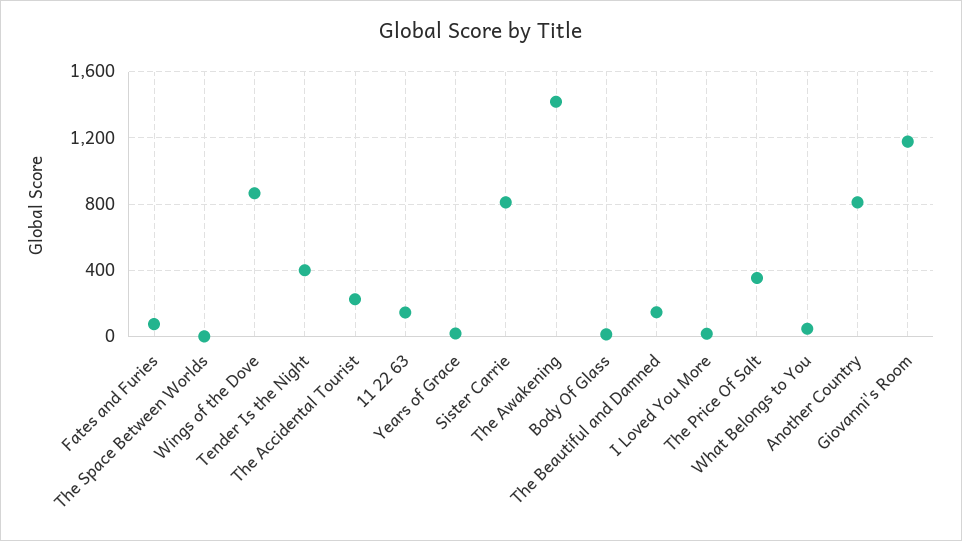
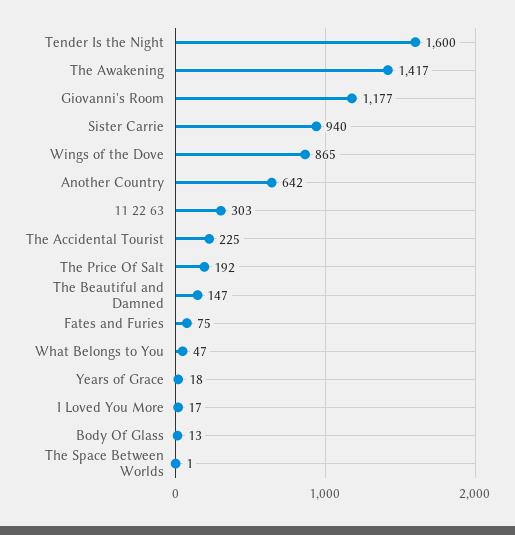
  {
    "Fates and Furies": 75,
    "The Space Between Worlds": 1,
    "Wings of the Dove": 865,
-   "Tender Is the Night": 400,
+   "Tender Is the Night": 1600,
    "The Accidental Tourist": 225,
-   "11 22 63": 150,
+   "11 22 63": 303,
    "Years of Grace": 18,
-   "Sister Carrie": 800,
+   "Sister Carrie": 940,
    "The Awakening": 1417,
    "Body Of Glass": 13,
    "The Beautiful and Damned": 147,
    "I Loved You More": 17,
-   "The Price Of Salt": 350,
+   "The Price Of Salt": 192,
    "What Belongs to You": 47,
-   "Another Country": 800,
+   "Another Country": 642,
    "Giovanni's Room": 1177
  }

